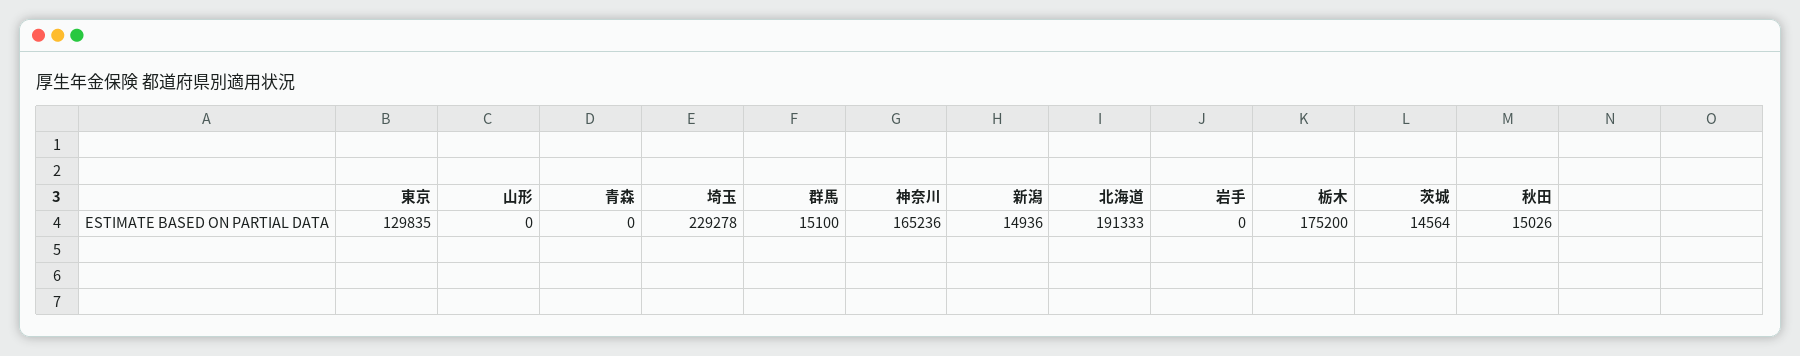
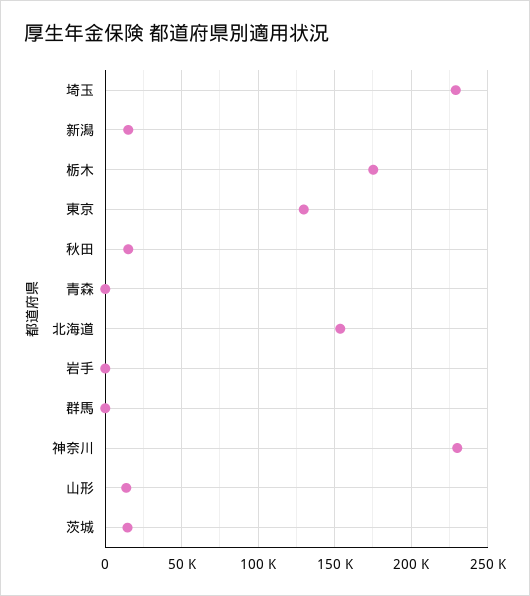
  {
    "東京": 129835,
-   "山形": 0,
+   "山形": 15000,
    "青森": 0,
    "埼玉": 229278,
-   "群馬": 15100,
+   "群馬": 0,
-   "神奈川": 165236,
+   "神奈川": 230000,
    "新潟": 14936,
-   "北海道": 191333,
+   "北海道": 155000,
    "岩手": 0,
    "栃木": 175200,
    "茨城": 14564,
    "秋田": 15026
  }

